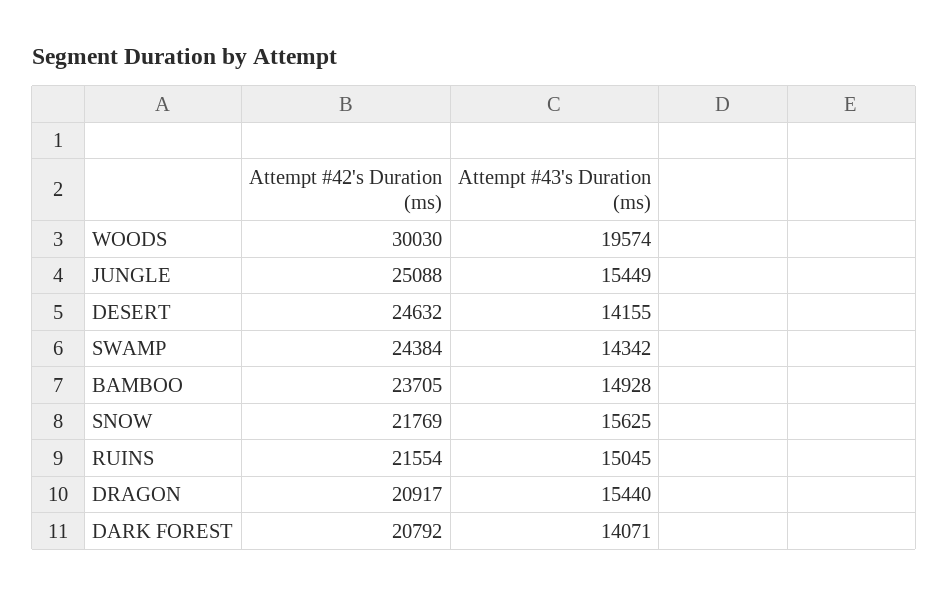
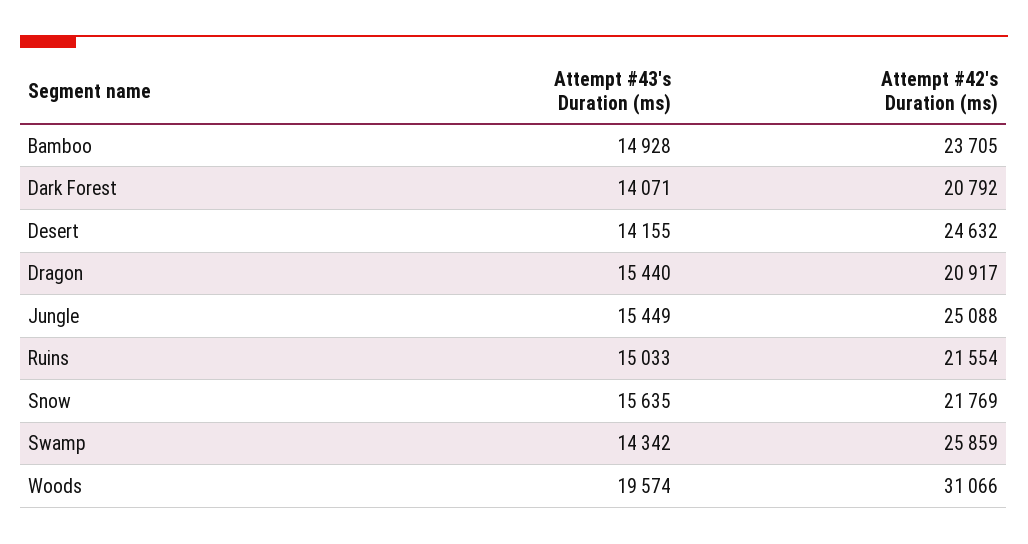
  {
    "Attempt #42's Duration (ms)": {
-     "WOODS": 30030,
+     "WOODS": 31066,
      "JUNGLE": 25088,
      "DESERT": 24632,
-     "SWAMP": 24384,
+     "SWAMP": 25859,
      "BAMBOO": 23705,
      "SNOW": 21769,
      "RUINS": 21554,
      "DRAGON": 20917,
      "DARK FOREST": 20792
    },
    "Attempt #43's Duration (ms)": {
      "WOODS": 19574,
      "JUNGLE": 15449,
      "DESERT": 14155,
      "SWAMP": 14342,
      "BAMBOO": 14928,
-     "SNOW": 15625,
+     "SNOW": 15635,
-     "RUINS": 15045,
+     "RUINS": 15033,
      "DRAGON": 15440,
      "DARK FOREST": 14071
    }
  }

